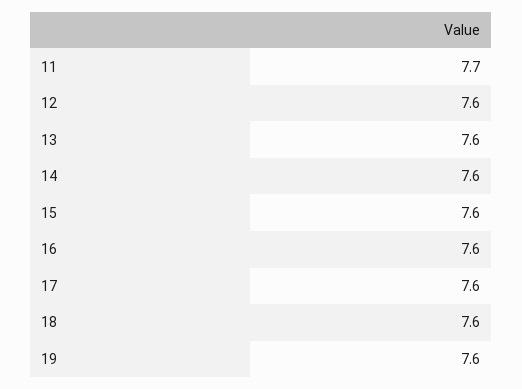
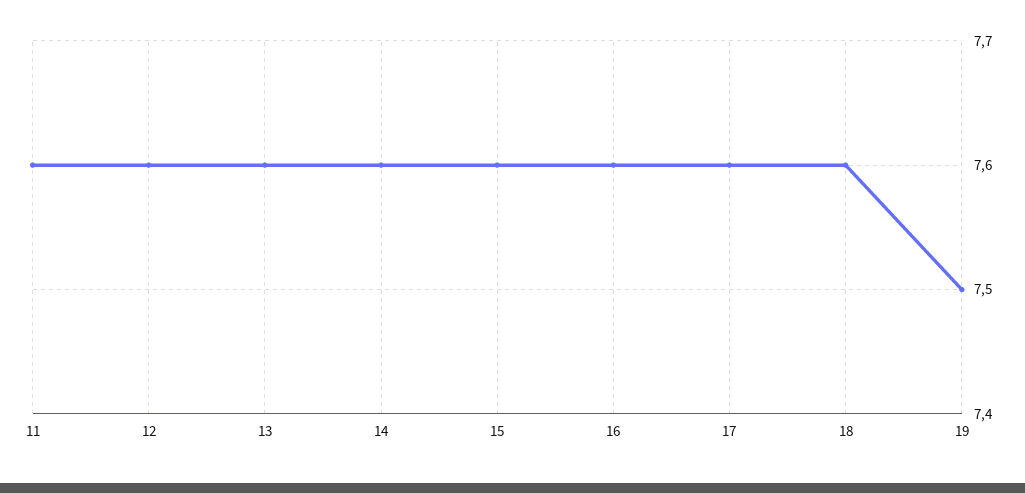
  {
-   "11": 7.7,
+   "11": 7.6,
    "12": 7.6,
    "13": 7.6,
    "14": 7.6,
    "15": 7.6,
    "16": 7.6,
    "17": 7.6,
    "18": 7.6,
-   "19": 7.6
+   "19": 7.5
  }

